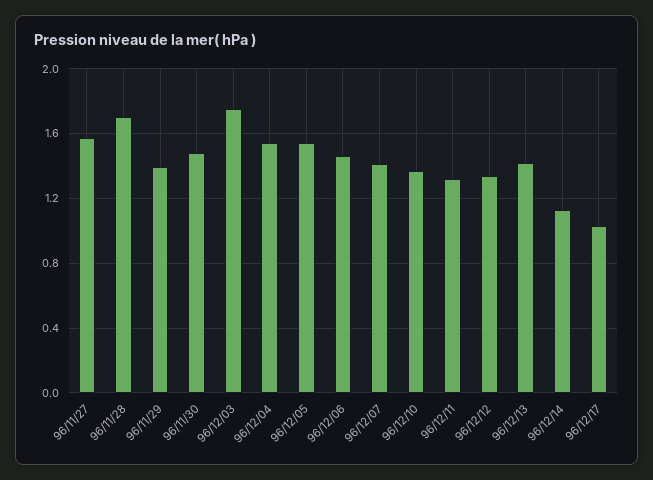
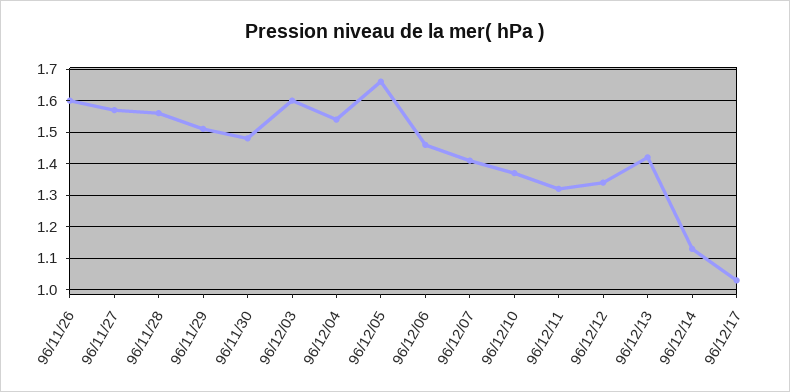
  {
    "96/11/27": 1.55,
-   "96/11/28": 1.7,
+   "96/11/28": 1.55,
-   "96/11/29": 1.4,
+   "96/11/29": 1.5,
    "96/11/30": 1.5,
-   "96/12/03": 1.75,
+   "96/12/03": 1.6,
    "96/12/04": 1.55,
-   "96/12/05": 1.55,
+   "96/12/05": 1.65,
    "96/12/06": 1.45,
    "96/12/07": 1.4,
    "96/12/10": 1.35,
    "96/12/11": 1.3,
    "96/12/12": 1.35,
    "96/12/13": 1.4,
    "96/12/14": 1.15,
-   "96/12/17": 1.05
+   "96/12/17": 1.05,
+   "96/11/26": 1.6
  }

